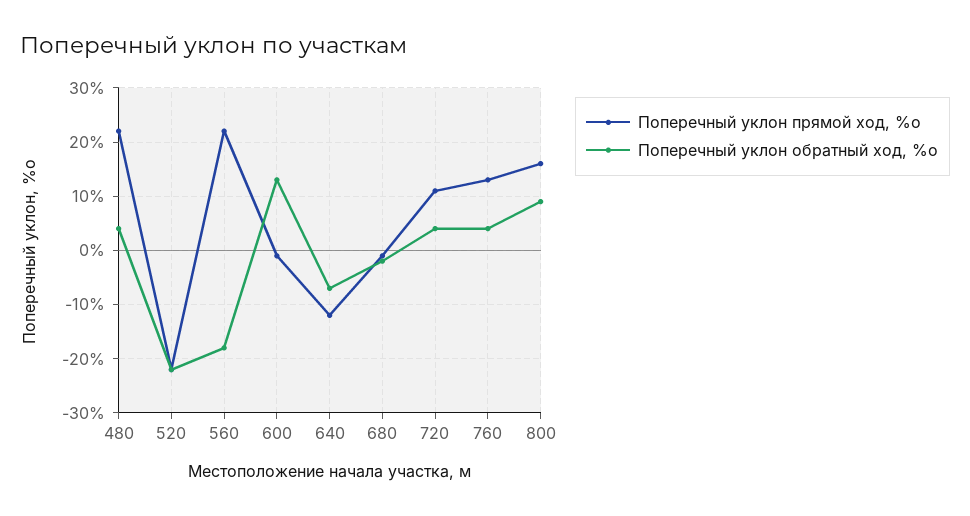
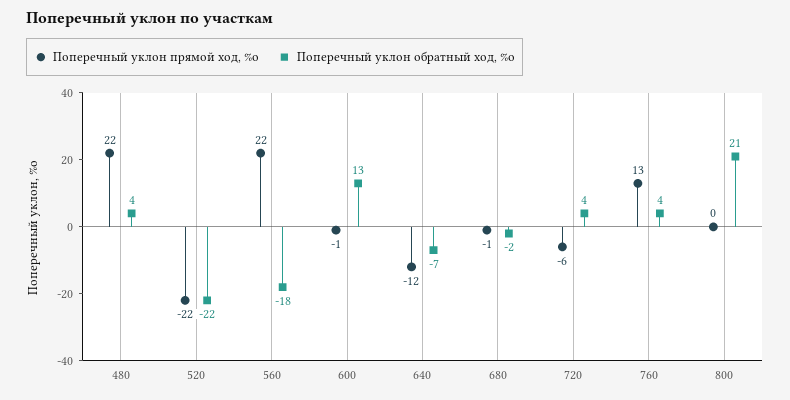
  {
    "Поперечный уклон прямой ход, %о": {
      "480": 22,
      "520": -22,
      "560": 22,
      "600": -1,
      "640": -12,
      "680": -1,
-     "720": 10,
+     "720": -6,
      "760": 13,
-     "800": 15
+     "800": 0
    },
    "Поперечный уклон обратный ход, %о": {
      "480": 4,
      "520": -22,
      "560": -18,
      "600": 13,
      "640": -7,
      "680": -2,
      "720": 4,
      "760": 4,
-     "800": 10
+     "800": 21
    }
  }

